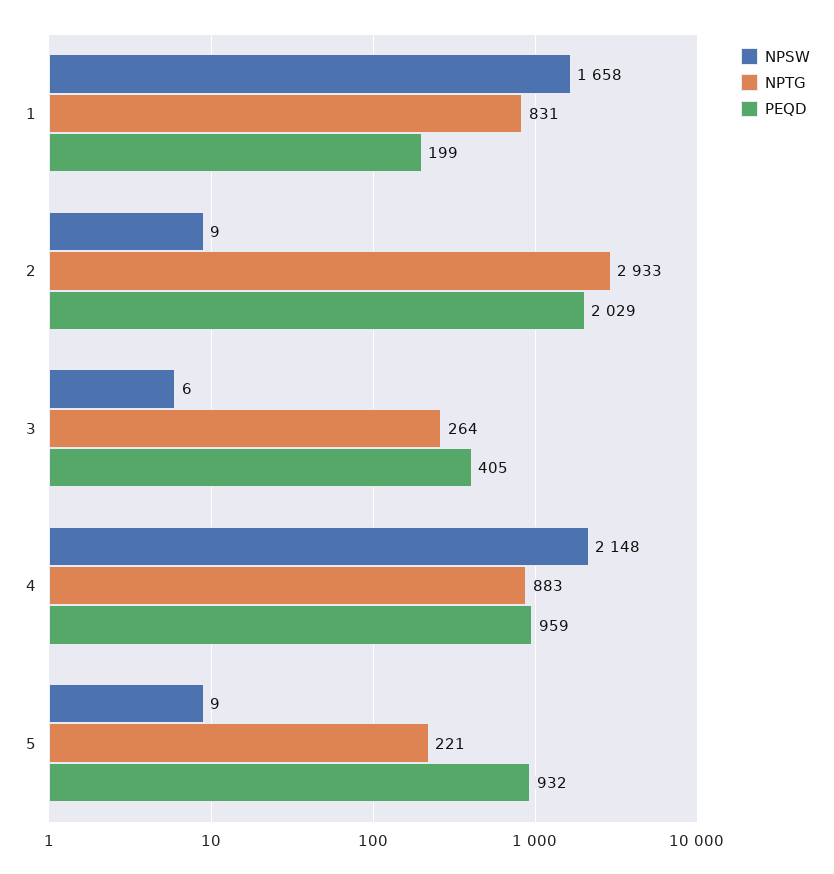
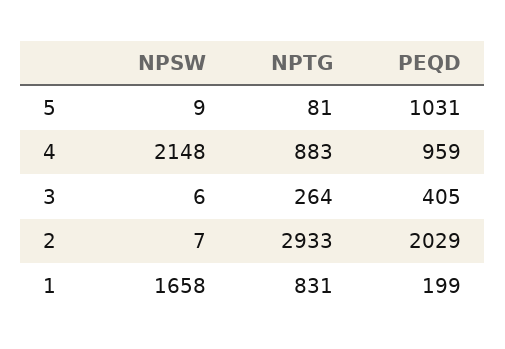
  {
    "NPSW": {
      "1": 1658,
-     "2": 9,
+     "2": 7,
      "3": 6,
      "4": 2148,
      "5": 9
    },
    "NPTG": {
      "1": 831,
      "2": 2933,
      "3": 264,
      "4": 883,
-     "5": 221
+     "5": 81
    },
    "PEQD": {
      "1": 199,
      "2": 2029,
      "3": 405,
      "4": 959,
-     "5": 932
+     "5": 1031
    }
  }

